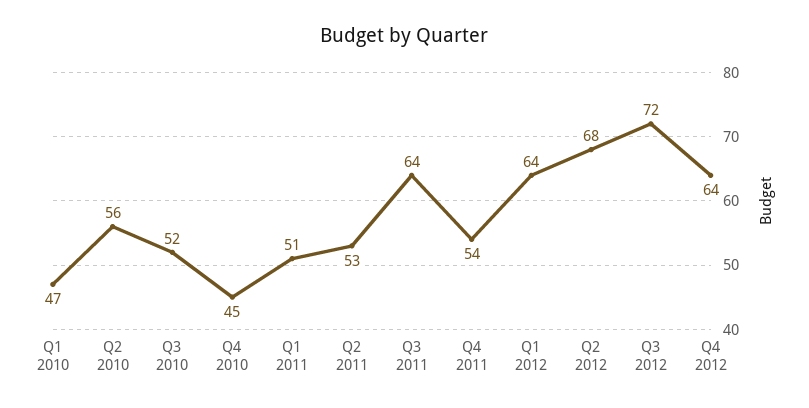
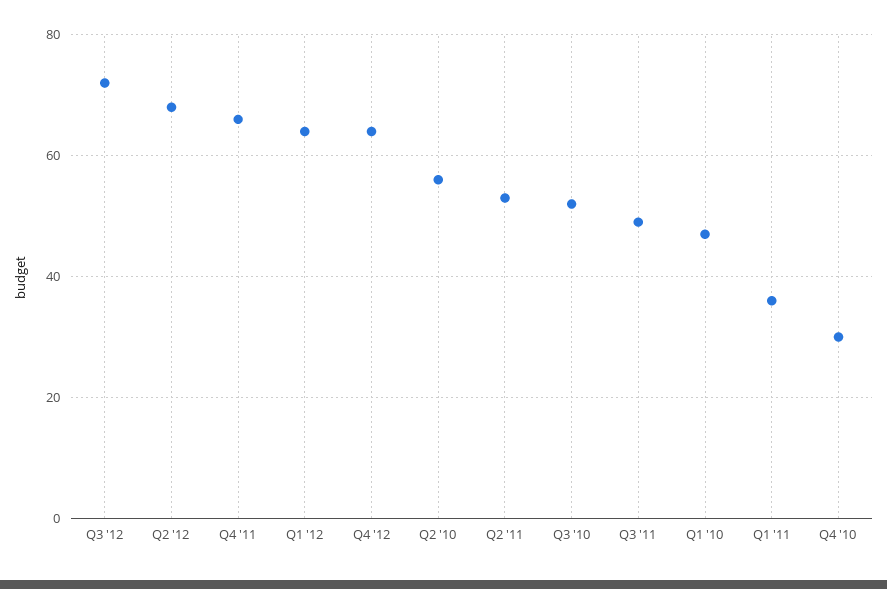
  {
    "Q1 2010": 47,
    "Q2 2010": 56,
    "Q3 2010": 52,
-   "Q4 2010": 45,
+   "Q4 2010": 30,
-   "Q1 2011": 51,
+   "Q1 2011": 35,
    "Q2 2011": 53,
-   "Q3 2011": 64,
+   "Q3 2011": 50,
-   "Q4 2011": 54,
+   "Q4 2011": 65,
    "Q1 2012": 64,
    "Q2 2012": 68,
    "Q3 2012": 72,
    "Q4 2012": 64
  }

